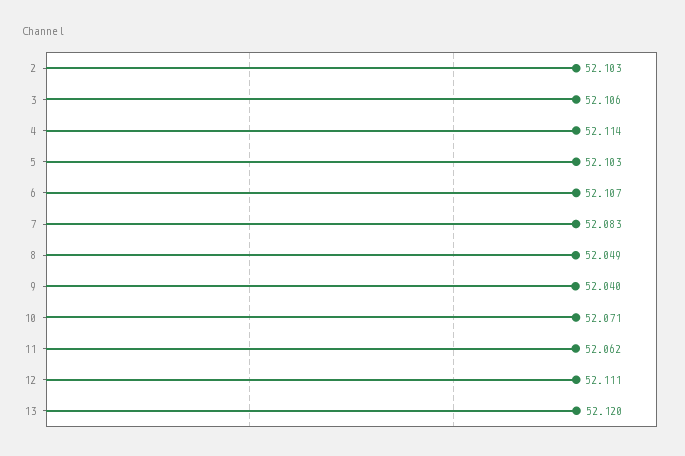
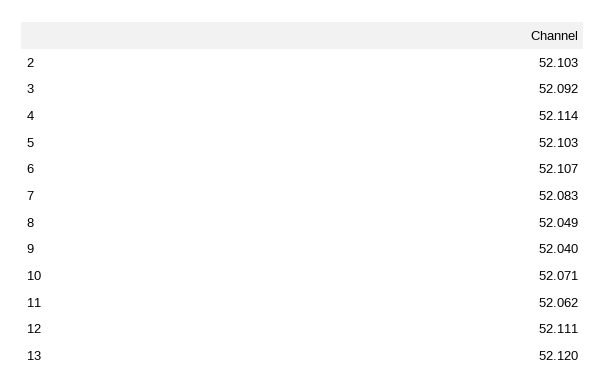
  {
    "2": 52.103,
-   "3": 52.106,
+   "3": 52.092,
    "4": 52.114,
    "5": 52.103,
    "6": 52.107,
    "7": 52.083,
    "8": 52.049,
    "9": 52.04,
    "10": 52.071,
    "11": 52.062,
    "12": 52.111,
    "13": 52.12
  }

